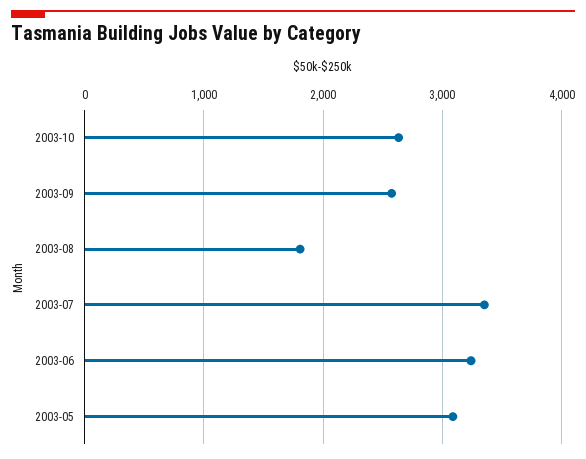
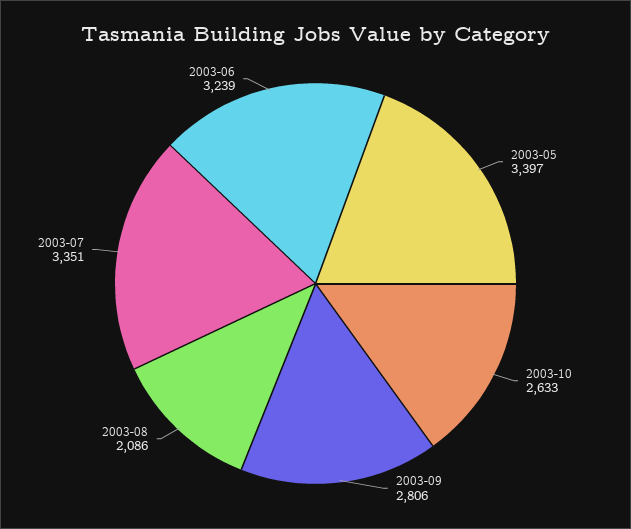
  {
    "2003-10": 2633,
-   "2003-09": 2600,
+   "2003-09": 2806,
-   "2003-08": 1800,
+   "2003-08": 2086,
    "2003-07": 3351,
    "2003-06": 3239,
-   "2003-05": 3100
+   "2003-05": 3397
  }

